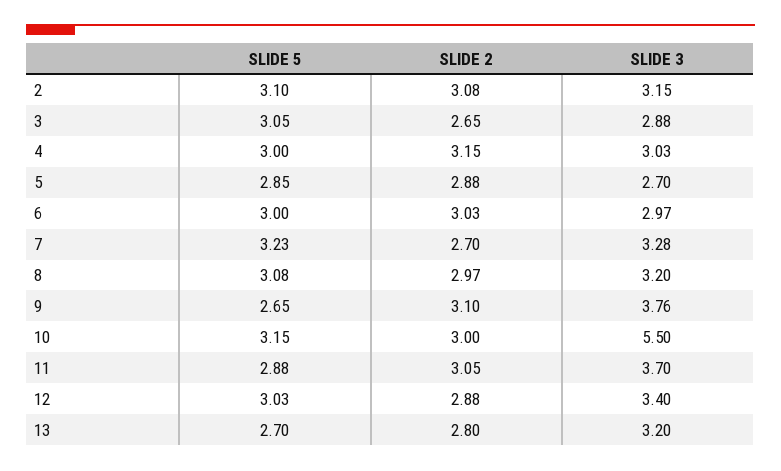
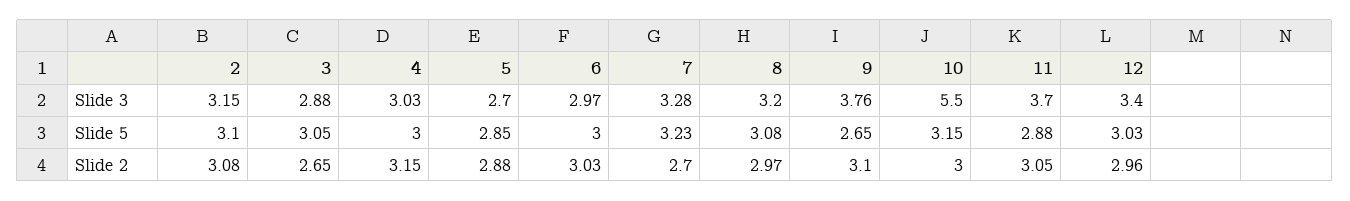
  {
    "SLIDE 5": {
      "2": 3.1,
      "3": 3.05,
      "4": 3,
      "5": 2.85,
      "6": 3,
      "7": 3.23,
      "8": 3.08,
      "9": 2.65,
      "10": 3.15,
      "11": 2.88,
-     "12": 3.03,
+     "12": 3.03
-     "13": 2.7
    },
    "SLIDE 2": {
      "2": 3.08,
      "3": 2.65,
      "4": 3.15,
      "5": 2.88,
      "6": 3.03,
      "7": 2.7,
      "8": 2.97,
      "9": 3.1,
      "10": 3,
      "11": 3.05,
-     "12": 2.88,
+     "12": 2.96
-     "13": 2.8
    },
    "SLIDE 3": {
      "2": 3.15,
      "3": 2.88,
      "4": 3.03,
      "5": 2.7,
      "6": 2.97,
      "7": 3.28,
      "8": 3.2,
      "9": 3.76,
      "10": 5.5,
      "11": 3.7,
-     "12": 3.4,
+     "12": 3.4
-     "13": 3.2
    }
  }

